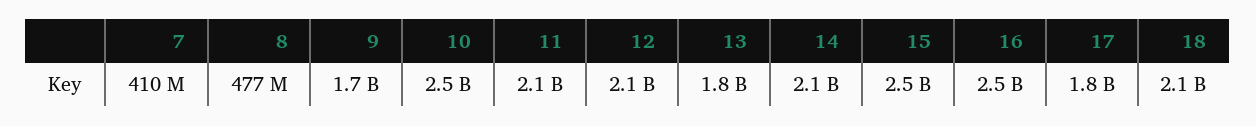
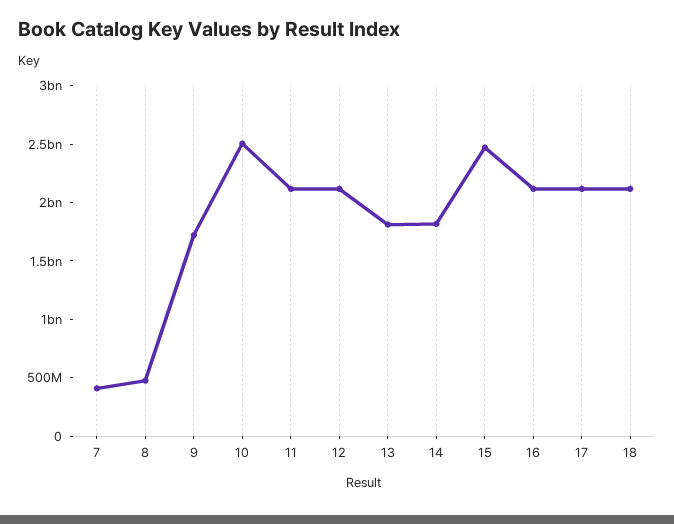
  {
    "7": 410000000,
    "8": 477000000,
    "9": 1700000000,
    "10": 2500000000,
    "11": 2100000000,
    "12": 2100000000,
    "13": 1800000000,
-   "14": 2100000000,
+   "14": 1800000000,
    "15": 2500000000,
-   "16": 2500000000,
+   "16": 2100000000,
-   "17": 1800000000,
+   "17": 2100000000,
    "18": 2100000000
  }

